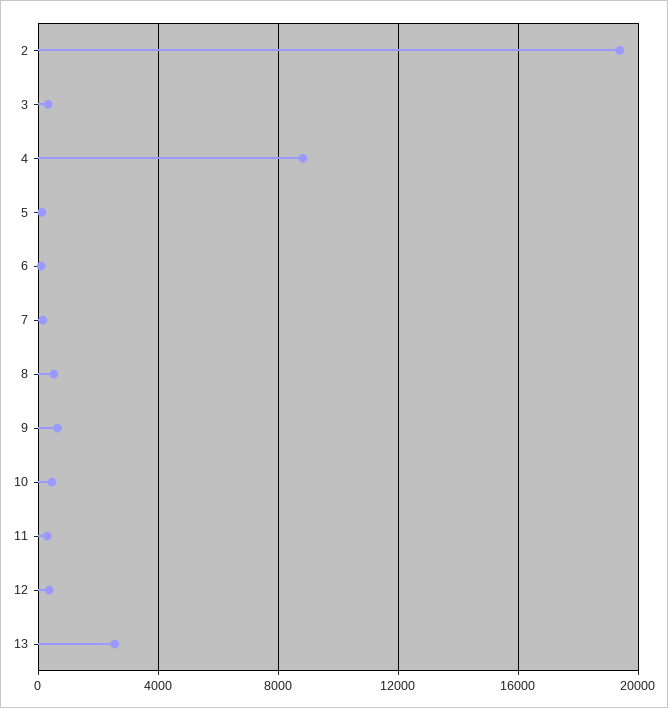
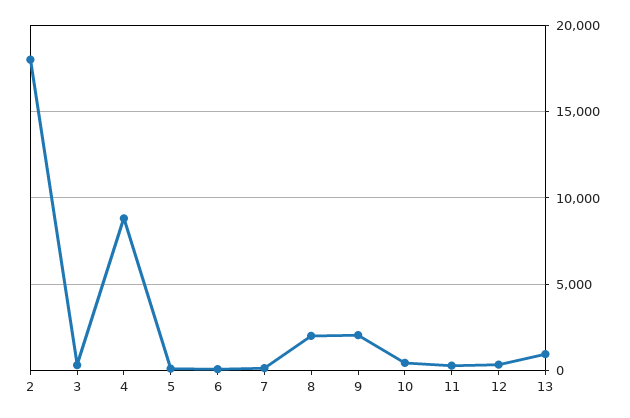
  {
-   "2": 19500,
+   "2": 18000,
    "3": 500,
    "4": 9000,
    "5": 0,
    "6": 0,
    "7": 0,
-   "8": 500,
+   "8": 2000,
-   "9": 500,
+   "9": 2000,
    "10": 500,
    "11": 500,
    "12": 500,
-   "13": 2500
+   "13": 1000
  }

